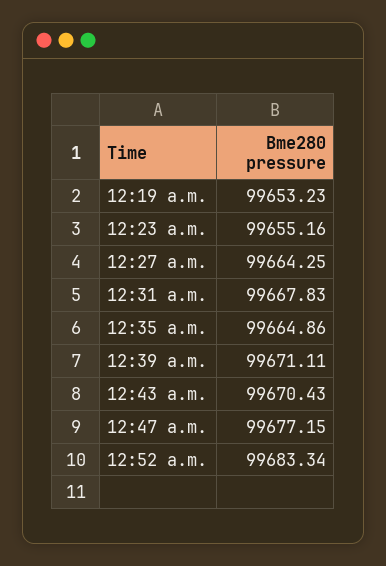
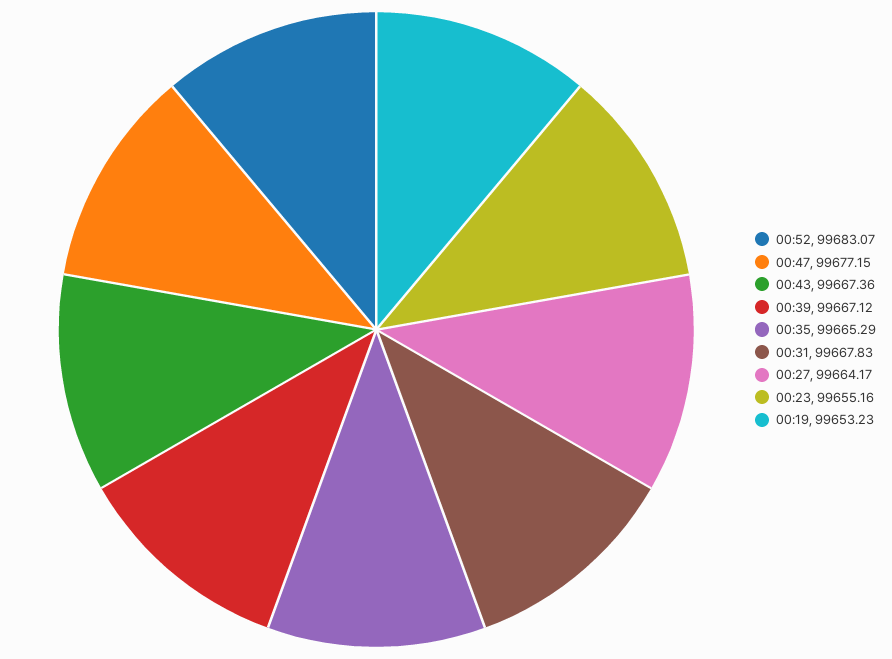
  {
    "12:19 a.m.": 99653.23,
    "12:23 a.m.": 99655.16,
-   "12:27 a.m.": 99664.25,
+   "12:27 a.m.": 99664.17,
    "12:31 a.m.": 99667.83,
-   "12:35 a.m.": 99664.86,
+   "12:35 a.m.": 99665.29,
-   "12:39 a.m.": 99671.11,
+   "12:39 a.m.": 99667.12,
-   "12:43 a.m.": 99670.43,
+   "12:43 a.m.": 99667.36,
    "12:47 a.m.": 99677.15,
-   "12:52 a.m.": 99683.34
+   "12:52 a.m.": 99683.07
  }

